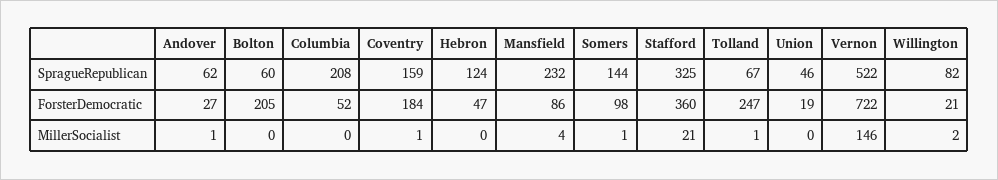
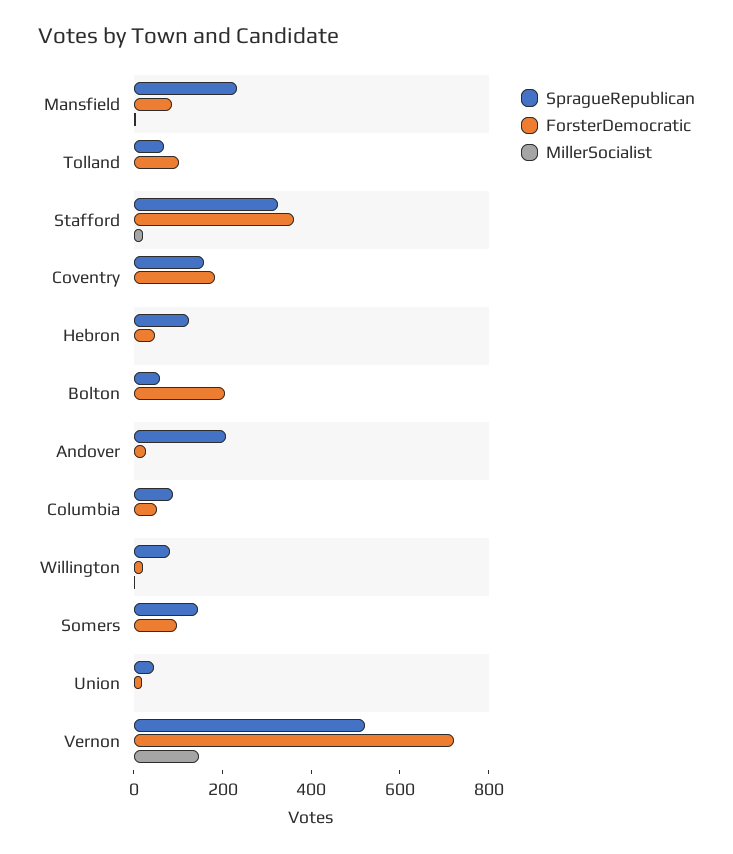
  {
    "SpragueRepublican": {
-     "Andover": 62,
+     "Andover": 200,
      "Bolton": 60,
-     "Columbia": 208,
+     "Columbia": 100,
      "Coventry": 159,
      "Hebron": 124,
      "Mansfield": 232,
      "Somers": 144,
      "Stafford": 325,
      "Tolland": 67,
      "Union": 46,
      "Vernon": 522,
      "Willington": 82
    },
    "ForsterDemocratic": {
      "Andover": 27,
      "Bolton": 205,
      "Columbia": 52,
      "Coventry": 184,
      "Hebron": 47,
      "Mansfield": 86,
      "Somers": 98,
      "Stafford": 360,
-     "Tolland": 247,
+     "Tolland": 100,
      "Union": 19,
      "Vernon": 722,
      "Willington": 21
    },
    "MillerSocialist": {
      "Andover": 1,
      "Bolton": 0,
      "Columbia": 0,
      "Coventry": 1,
      "Hebron": 0,
      "Mansfield": 4,
      "Somers": 1,
      "Stafford": 21,
      "Tolland": 1,
      "Union": 0,
      "Vernon": 146,
      "Willington": 2
    }
  }

